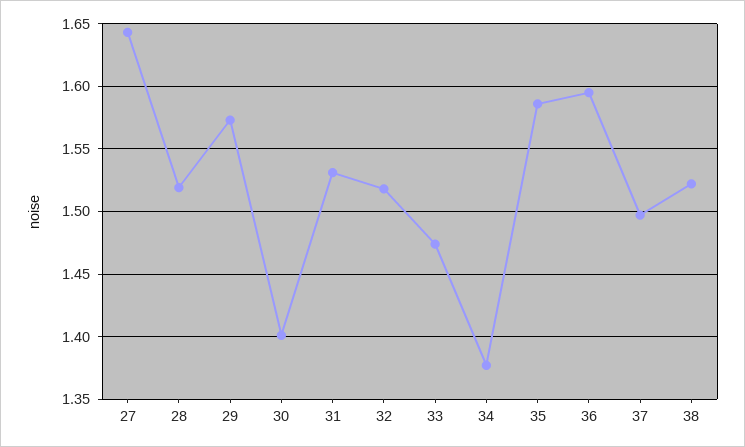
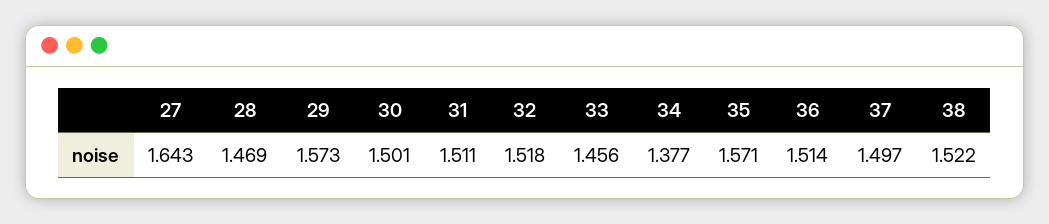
  {
    "27": 1.643,
-   "28": 1.52,
+   "28": 1.469,
    "29": 1.573,
-   "30": 1.4,
+   "30": 1.501,
-   "31": 1.53,
+   "31": 1.511,
    "32": 1.518,
-   "33": 1.475,
+   "33": 1.456,
    "34": 1.377,
-   "35": 1.585,
+   "35": 1.571,
-   "36": 1.595,
+   "36": 1.514,
    "37": 1.497,
    "38": 1.522
  }

